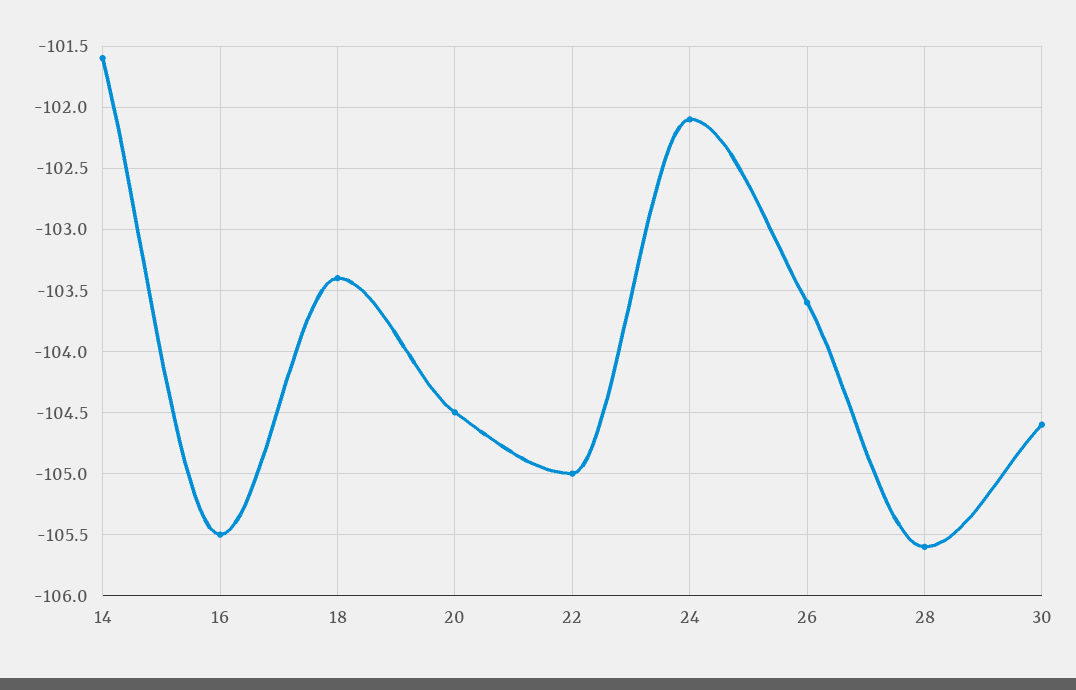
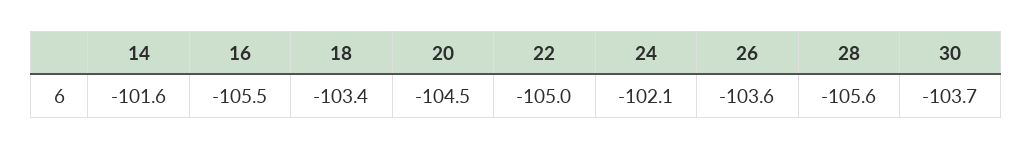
  {
    "14": -101.6,
    "16": -105.5,
    "18": -103.4,
    "20": -104.5,
    "22": -105,
    "24": -102.1,
    "26": -103.6,
    "28": -105.6,
-   "30": -104.6
+   "30": -103.7
  }

